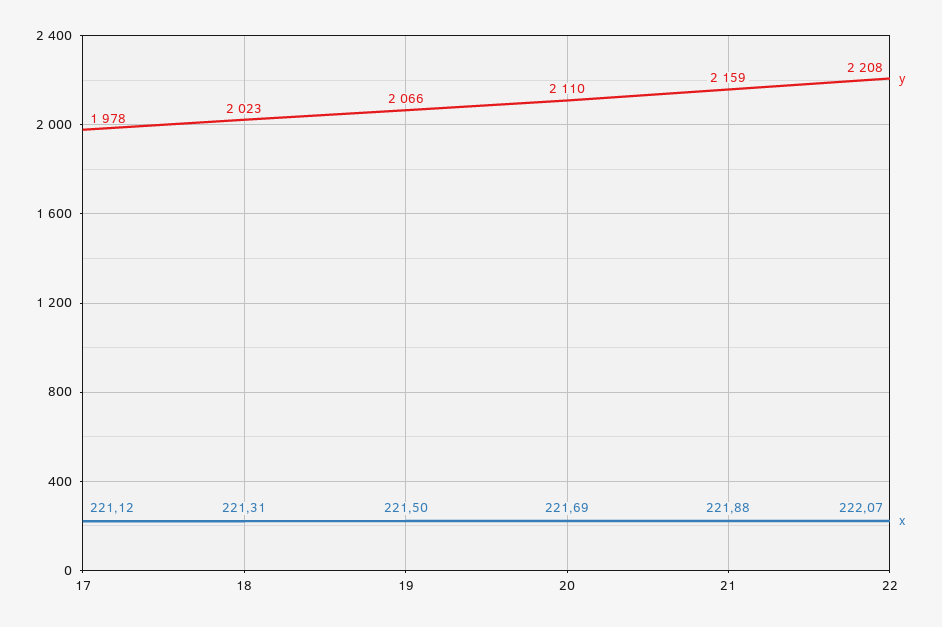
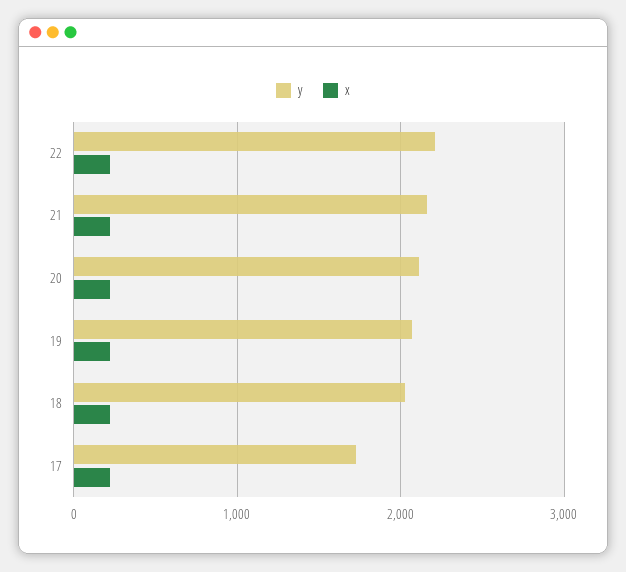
  {
    "y": {
-     "17": 1978,
+     "17": 1700,
      "18": 2023,
      "19": 2066,
      "20": 2110,
      "21": 2159,
      "22": 2208
    },
    "x": {
      "17": 221.12,
      "18": 221.31,
      "19": 221.5,
      "20": 221.69,
      "21": 221.88,
      "22": 222.07
    }
  }

